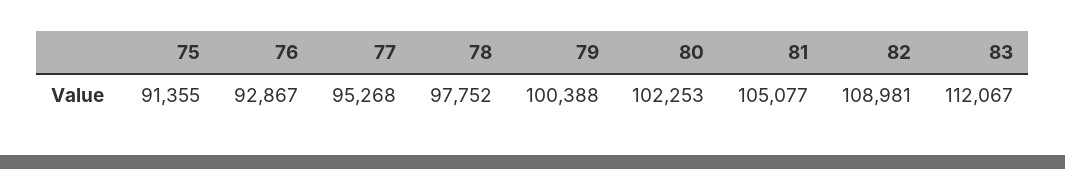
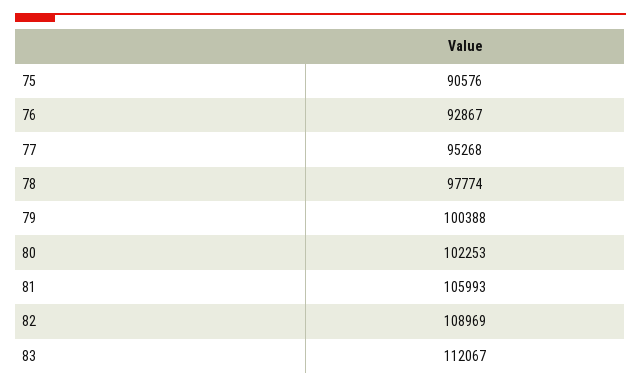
  {
-   "75": 91355,
+   "75": 90576,
    "76": 92867,
    "77": 95268,
-   "78": 97752,
+   "78": 97774,
    "79": 100388,
    "80": 102253,
-   "81": 105077,
+   "81": 105993,
-   "82": 108981,
+   "82": 108969,
    "83": 112067
  }

